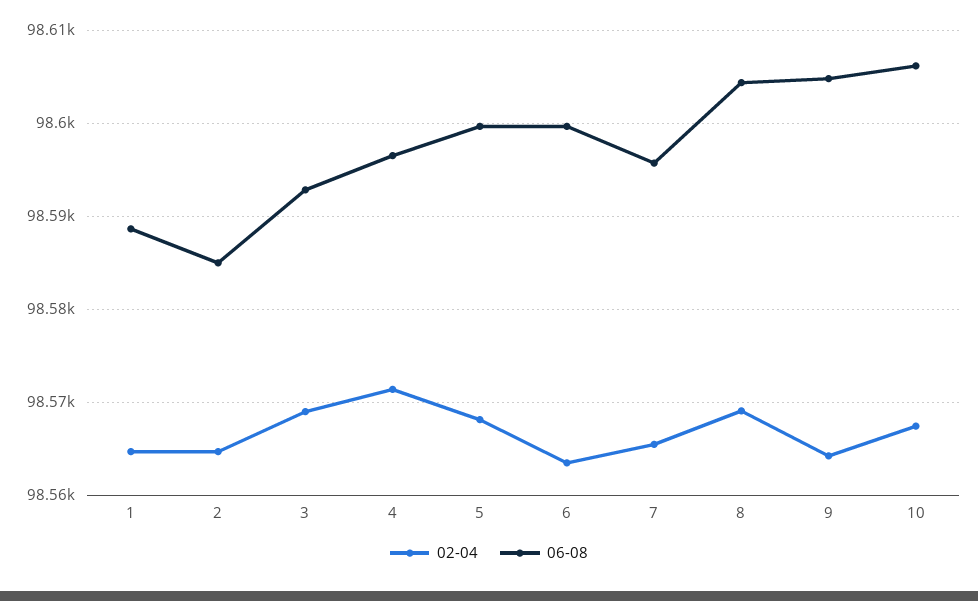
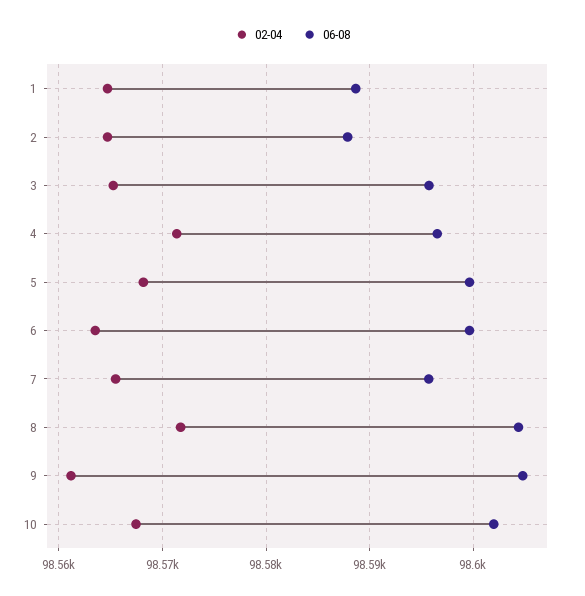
  {
    "02-04": {
      "1": 98565,
      "2": 98565,
-     "3": 98569,
+     "3": 98565,
      "4": 98571,
      "5": 98568,
      "6": 98564,
      "7": 98565,
-     "8": 98569,
+     "8": 98572,
-     "9": 98564,
+     "9": 98561,
      "10": 98567
    },
    "06-08": {
      "1": 98589,
-     "2": 98585,
+     "2": 98588,
-     "3": 98593,
+     "3": 98596,
      "4": 98597,
      "5": 98600,
      "6": 98600,
      "7": 98596,
      "8": 98604,
      "9": 98605,
-     "10": 98606
+     "10": 98602
    }
  }

